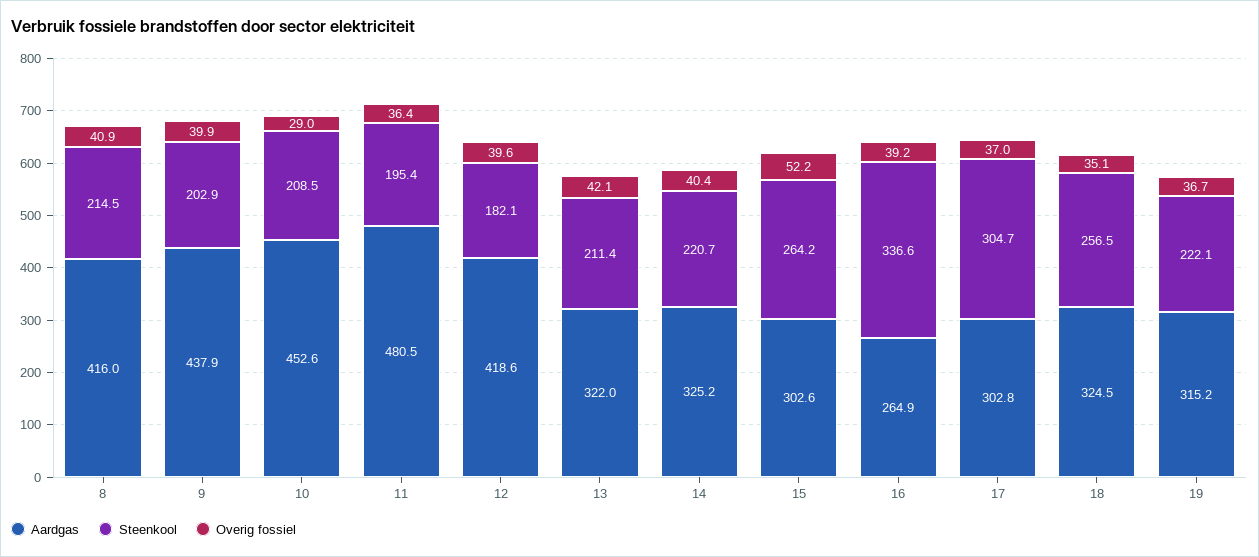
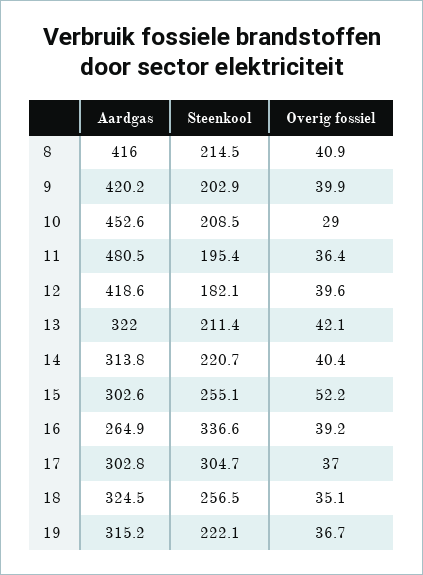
  {
    "Aardgas": {
      "8": 416,
-     "9": 437.9,
+     "9": 420.2,
      "10": 452.6,
      "11": 480.5,
      "12": 418.6,
      "13": 322,
-     "14": 325.2,
+     "14": 313.8,
      "15": 302.6,
      "16": 264.9,
      "17": 302.8,
      "18": 324.5,
      "19": 315.2
    },
    "Steenkool": {
      "8": 214.5,
      "9": 202.9,
      "10": 208.5,
      "11": 195.4,
      "12": 182.1,
      "13": 211.4,
      "14": 220.7,
-     "15": 264.2,
+     "15": 255.1,
      "16": 336.6,
      "17": 304.7,
      "18": 256.5,
      "19": 222.1
    },
    "Overig fossiel": {
      "8": 40.9,
      "9": 39.9,
      "10": 29,
      "11": 36.4,
      "12": 39.6,
      "13": 42.1,
      "14": 40.4,
      "15": 52.2,
      "16": 39.2,
      "17": 37,
      "18": 35.1,
      "19": 36.7
    }
  }

